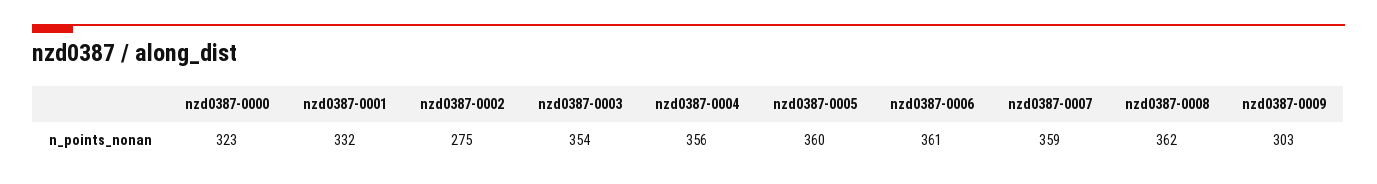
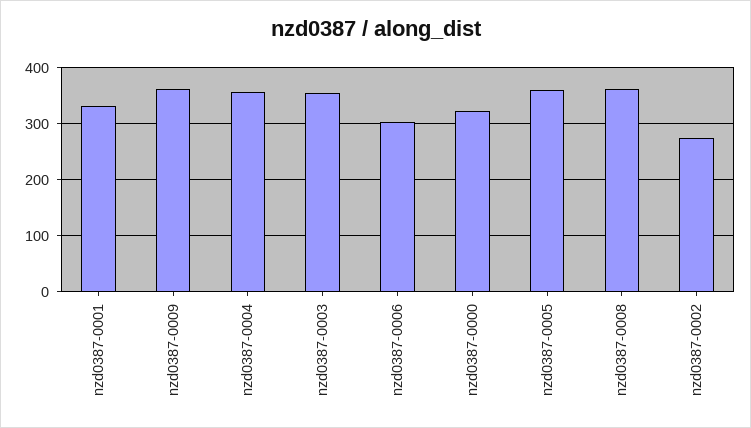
  {
    "nzd0387-0000": 323,
    "nzd0387-0001": 332,
    "nzd0387-0002": 275,
    "nzd0387-0003": 354,
    "nzd0387-0004": 356,
    "nzd0387-0005": 360,
-   "nzd0387-0006": 361,
+   "nzd0387-0006": 300,
-   "nzd0387-0007": 359,
    "nzd0387-0008": 362,
-   "nzd0387-0009": 303
+   "nzd0387-0009": 360
  }

